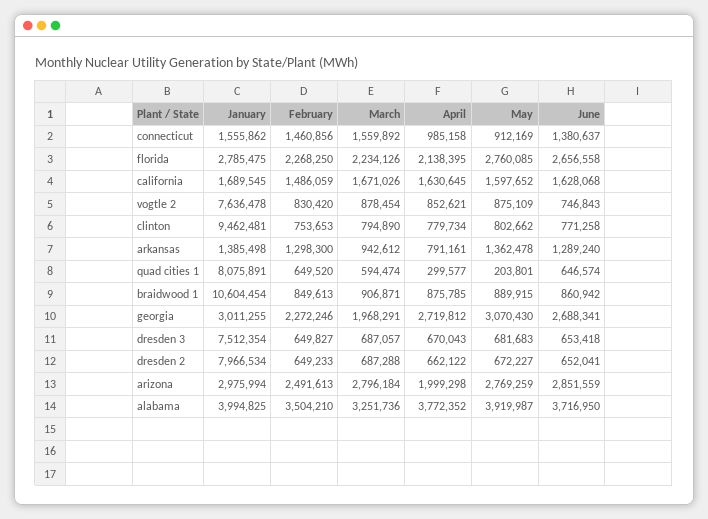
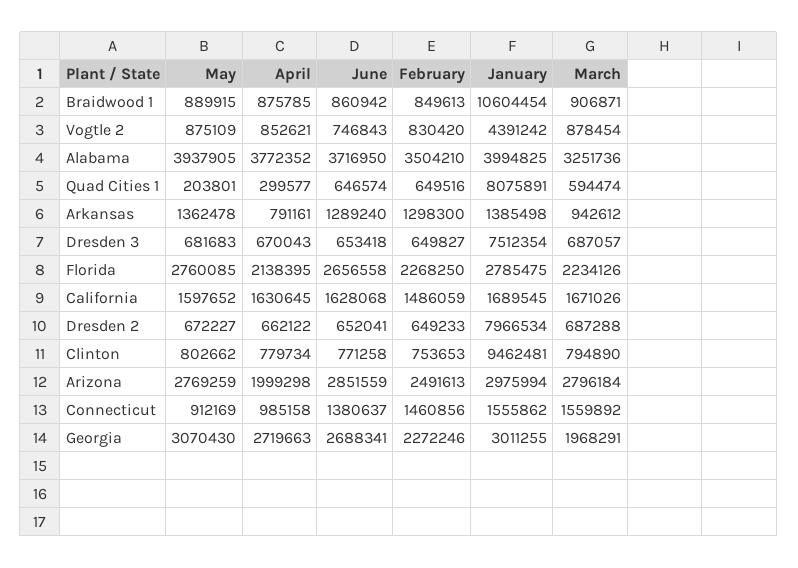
  {
    "January": {
      "connecticut": 1555862,
      "florida": 2785475,
      "california": 1689545,
-     "vogtle 2": 7636478,
+     "vogtle 2": 4391242,
      "clinton": 9462481,
      "arkansas": 1385498,
      "quad cities 1": 8075891,
      "braidwood 1": 10604454,
      "georgia": 3011255,
      "dresden 3": 7512354,
      "dresden 2": 7966534,
      "arizona": 2975994,
      "alabama": 3994825
    },
    "February": {
      "connecticut": 1460856,
      "florida": 2268250,
      "california": 1486059,
      "vogtle 2": 830420,
      "clinton": 753653,
      "arkansas": 1298300,
-     "quad cities 1": 649520,
+     "quad cities 1": 649516,
      "braidwood 1": 849613,
      "georgia": 2272246,
      "dresden 3": 649827,
      "dresden 2": 649233,
      "arizona": 2491613,
      "alabama": 3504210
    },
    "March": {
      "connecticut": 1559892,
      "florida": 2234126,
      "california": 1671026,
      "vogtle 2": 878454,
      "clinton": 794890,
      "arkansas": 942612,
      "quad cities 1": 594474,
      "braidwood 1": 906871,
      "georgia": 1968291,
      "dresden 3": 687057,
      "dresden 2": 687288,
      "arizona": 2796184,
      "alabama": 3251736
    },
    "April": {
      "connecticut": 985158,
      "florida": 2138395,
      "california": 1630645,
      "vogtle 2": 852621,
      "clinton": 779734,
      "arkansas": 791161,
      "quad cities 1": 299577,
      "braidwood 1": 875785,
-     "georgia": 2719812,
+     "georgia": 2719663,
      "dresden 3": 670043,
      "dresden 2": 662122,
      "arizona": 1999298,
      "alabama": 3772352
    },
    "May": {
      "connecticut": 912169,
      "florida": 2760085,
      "california": 1597652,
      "vogtle 2": 875109,
      "clinton": 802662,
      "arkansas": 1362478,
      "quad cities 1": 203801,
      "braidwood 1": 889915,
      "georgia": 3070430,
      "dresden 3": 681683,
      "dresden 2": 672227,
      "arizona": 2769259,
-     "alabama": 3919987
+     "alabama": 3937905
    },
    "June": {
      "connecticut": 1380637,
      "florida": 2656558,
      "california": 1628068,
      "vogtle 2": 746843,
      "clinton": 771258,
      "arkansas": 1289240,
      "quad cities 1": 646574,
      "braidwood 1": 860942,
      "georgia": 2688341,
      "dresden 3": 653418,
      "dresden 2": 652041,
      "arizona": 2851559,
      "alabama": 3716950
    }
  }

